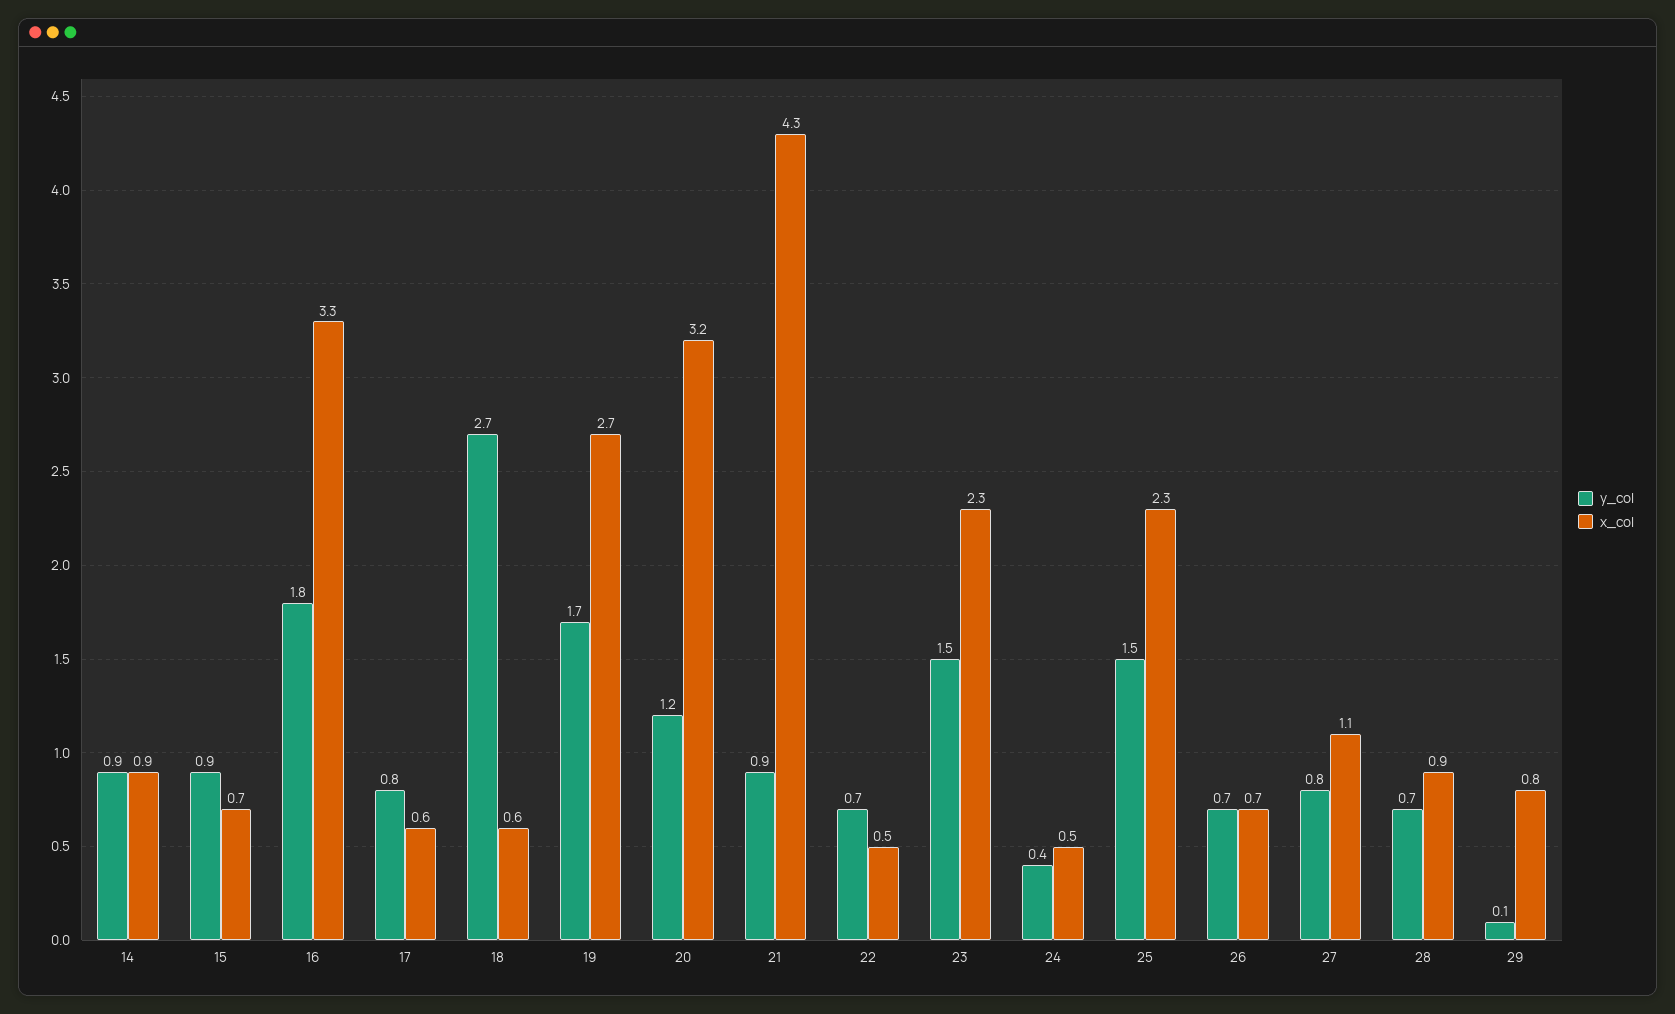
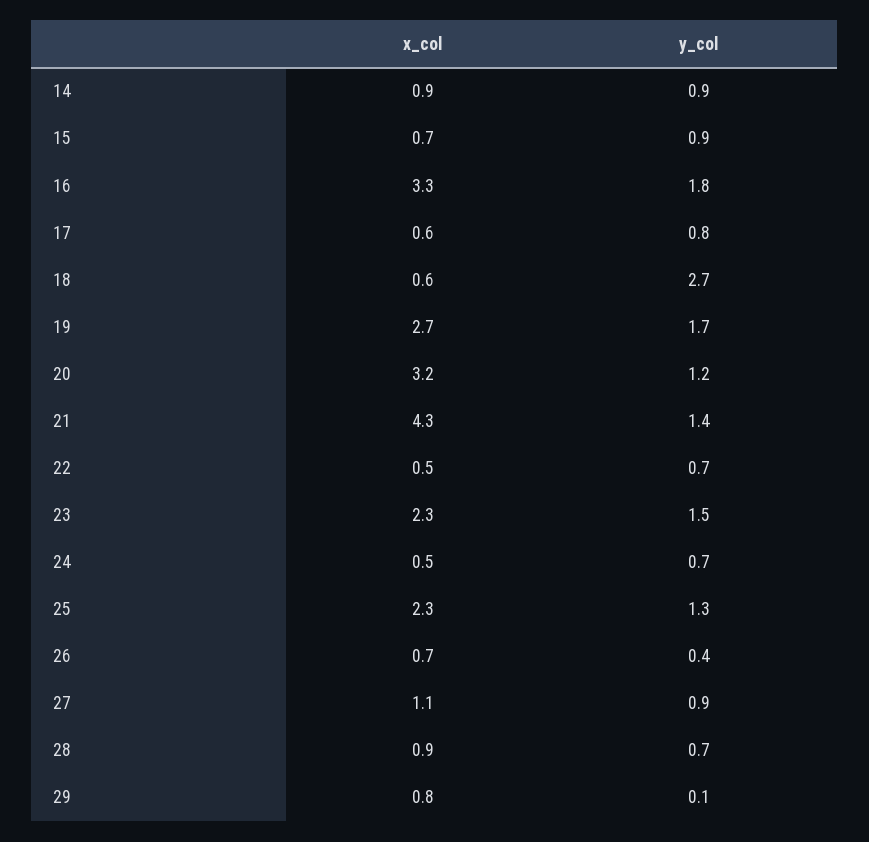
  {
    "y_col": {
      "14": 0.9,
      "15": 0.9,
      "16": 1.8,
      "17": 0.8,
      "18": 2.7,
      "19": 1.7,
      "20": 1.2,
-     "21": 0.9,
+     "21": 1.4,
      "22": 0.7,
      "23": 1.5,
-     "24": 0.4,
+     "24": 0.7,
-     "25": 1.5,
+     "25": 1.3,
-     "26": 0.7,
+     "26": 0.4,
-     "27": 0.8,
+     "27": 0.9,
      "28": 0.7,
      "29": 0.1
    },
    "x_col": {
      "14": 0.9,
      "15": 0.7,
      "16": 3.3,
      "17": 0.6,
      "18": 0.6,
      "19": 2.7,
      "20": 3.2,
      "21": 4.3,
      "22": 0.5,
      "23": 2.3,
      "24": 0.5,
      "25": 2.3,
      "26": 0.7,
      "27": 1.1,
      "28": 0.9,
      "29": 0.8
    }
  }

